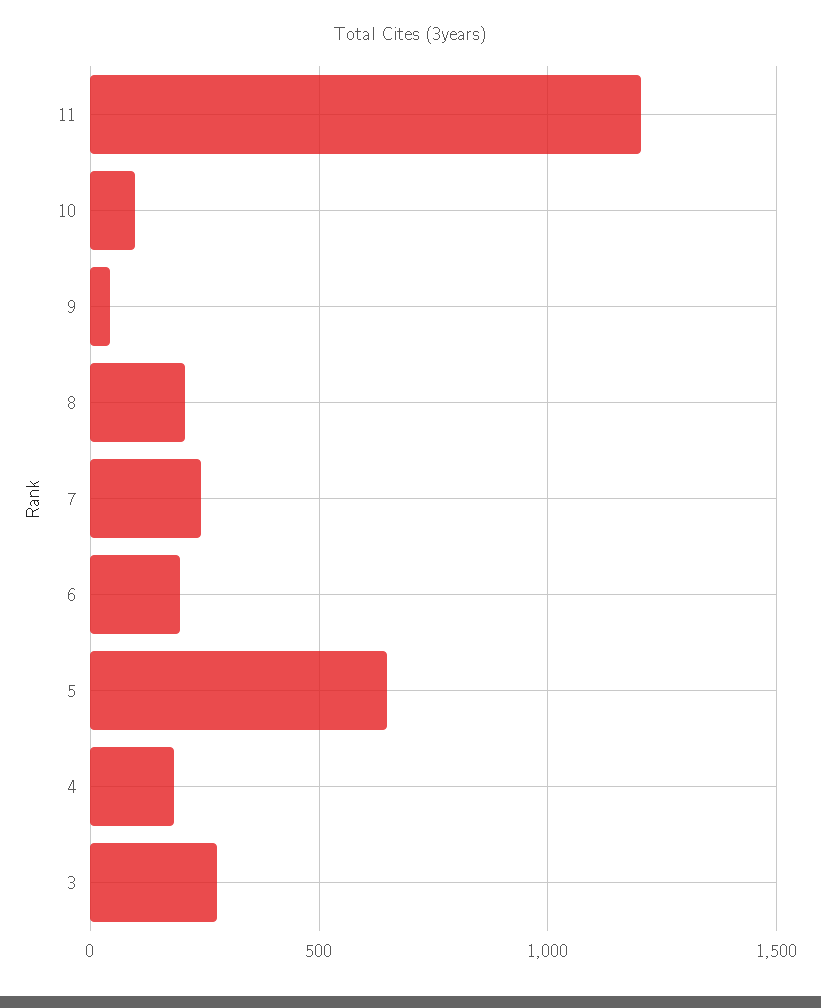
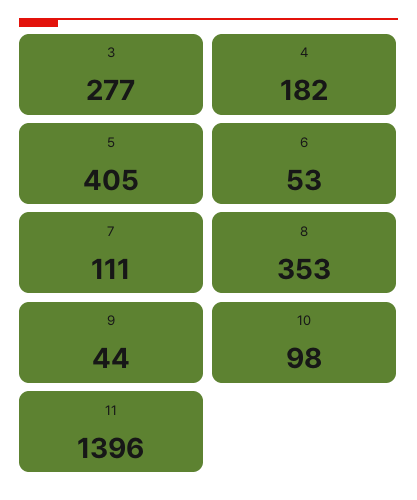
  {
-   "11": 1200,
+   "11": 1396,
    "10": 98,
    "9": 44,
-   "8": 200,
+   "8": 353,
-   "7": 250,
+   "7": 111,
-   "6": 200,
+   "6": 53,
-   "5": 650,
+   "5": 405,
    "4": 182,
    "3": 277
  }

